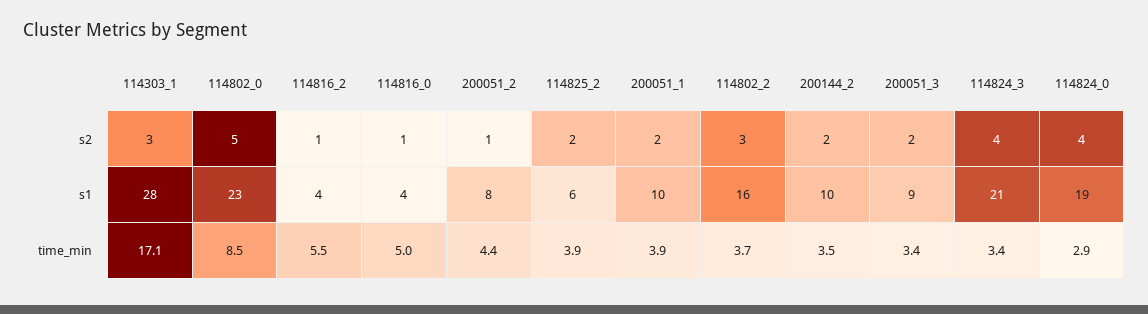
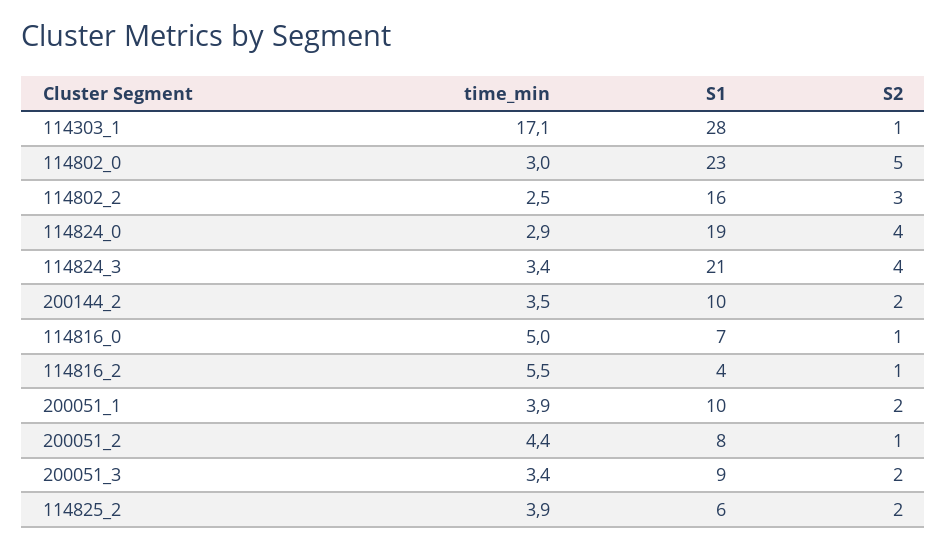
  {
    "114303_1": {
-     "s2": 3,
+     "s2": 1,
      "s1": 28,
      "time_min": 17.1
    },
    "114802_0": {
      "s2": 5,
      "s1": 23,
-     "time_min": 8.5
+     "time_min": 3
    },
    "114816_2": {
      "s2": 1,
      "s1": 4,
      "time_min": 5.5
    },
    "114816_0": {
      "s2": 1,
-     "s1": 4,
+     "s1": 7,
      "time_min": 5
    },
    "200051_2": {
      "s2": 1,
      "s1": 8,
      "time_min": 4.4
    },
    "114825_2": {
      "s2": 2,
      "s1": 6,
      "time_min": 3.9
    },
    "200051_1": {
      "s2": 2,
      "s1": 10,
      "time_min": 3.9
    },
    "114802_2": {
      "s2": 3,
      "s1": 16,
-     "time_min": 3.7
+     "time_min": 2.5
    },
    "200144_2": {
      "s2": 2,
      "s1": 10,
      "time_min": 3.5
    },
    "200051_3": {
      "s2": 2,
      "s1": 9,
      "time_min": 3.4
    },
    "114824_3": {
      "s2": 4,
      "s1": 21,
      "time_min": 3.4
    },
    "114824_0": {
      "s2": 4,
      "s1": 19,
      "time_min": 2.9
    }
  }

